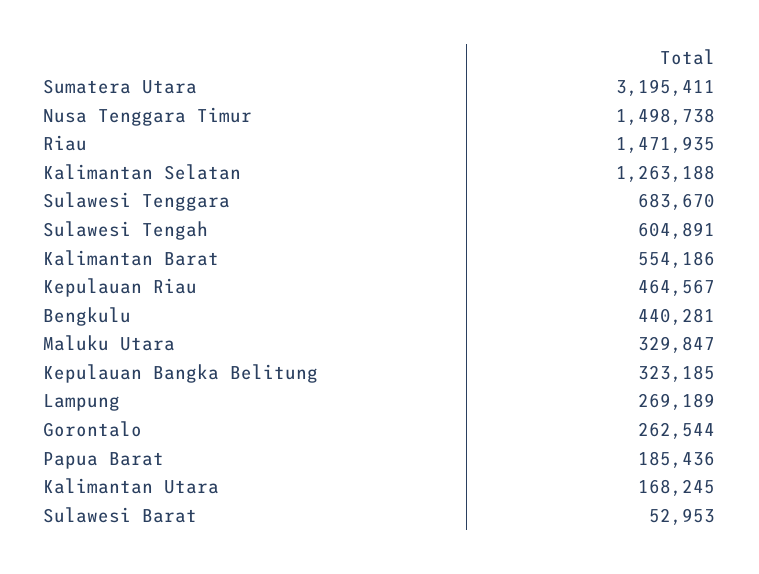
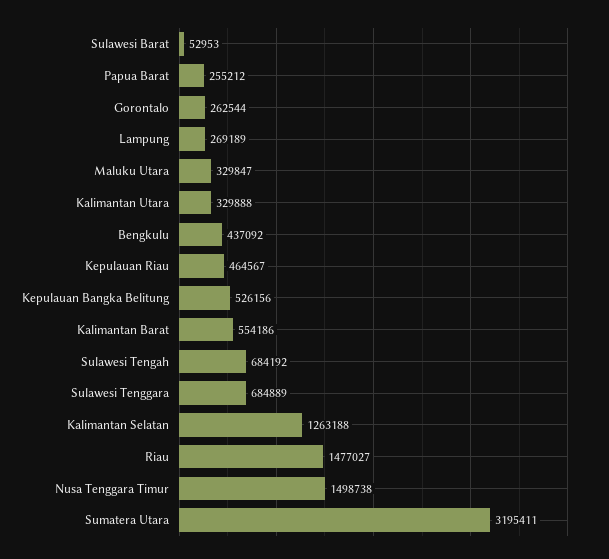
  {
    "Sumatera Utara": 3195411,
    "Nusa Tenggara Timur": 1498738,
-   "Riau": 1471935,
+   "Riau": 1477027,
    "Kalimantan Selatan": 1263188,
-   "Sulawesi Tenggara": 683670,
+   "Sulawesi Tenggara": 684889,
-   "Sulawesi Tengah": 604891,
+   "Sulawesi Tengah": 684192,
    "Kalimantan Barat": 554186,
    "Kepulauan Riau": 464567,
-   "Bengkulu": 440281,
+   "Bengkulu": 437092,
    "Maluku Utara": 329847,
-   "Kepulauan Bangka Belitung": 323185,
+   "Kepulauan Bangka Belitung": 526156,
    "Lampung": 269189,
    "Gorontalo": 262544,
-   "Papua Barat": 185436,
+   "Papua Barat": 255212,
-   "Kalimantan Utara": 168245,
+   "Kalimantan Utara": 329888,
    "Sulawesi Barat": 52953
  }

